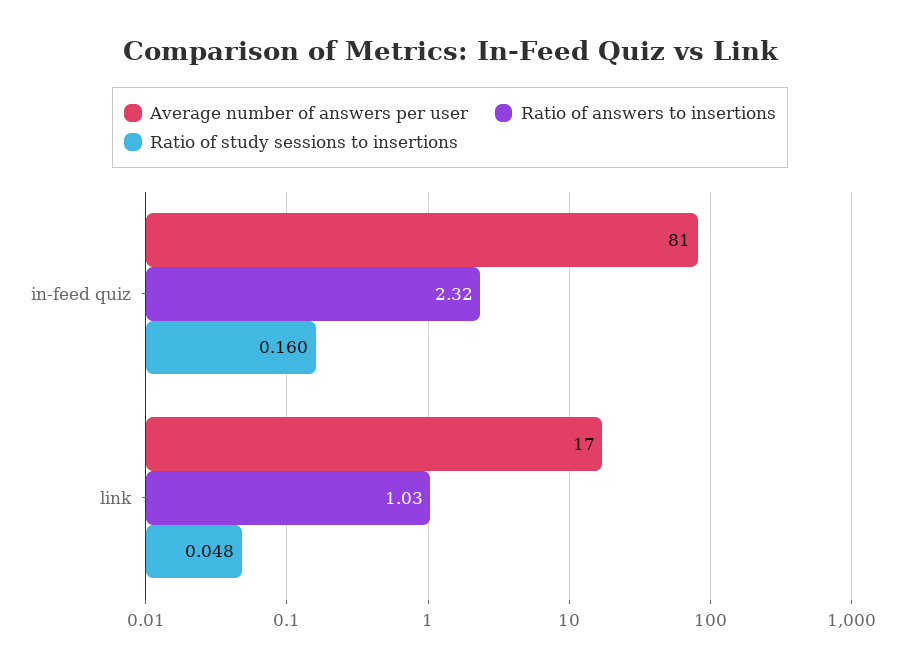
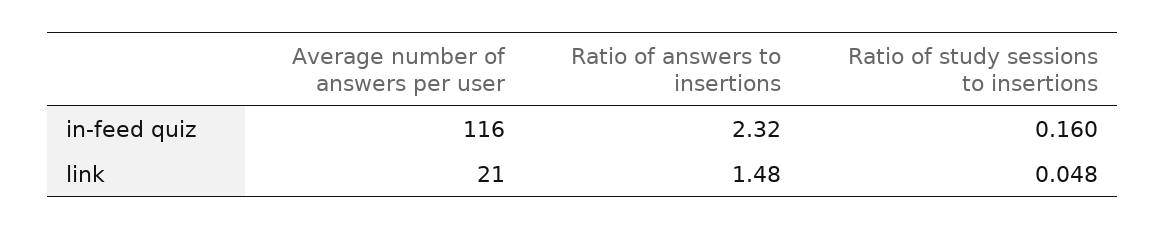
  {
    "Average number of answers per user": {
-     "in-feed quiz": 81,
+     "in-feed quiz": 116,
-     "link": 17
+     "link": 21
    },
    "Ratio of answers to insertions": {
      "in-feed quiz": 2.32,
-     "link": 1.03
+     "link": 1.48
    },
    "Ratio of study sessions to insertions": {
      "in-feed quiz": 0.16,
      "link": 0.048
    }
  }

